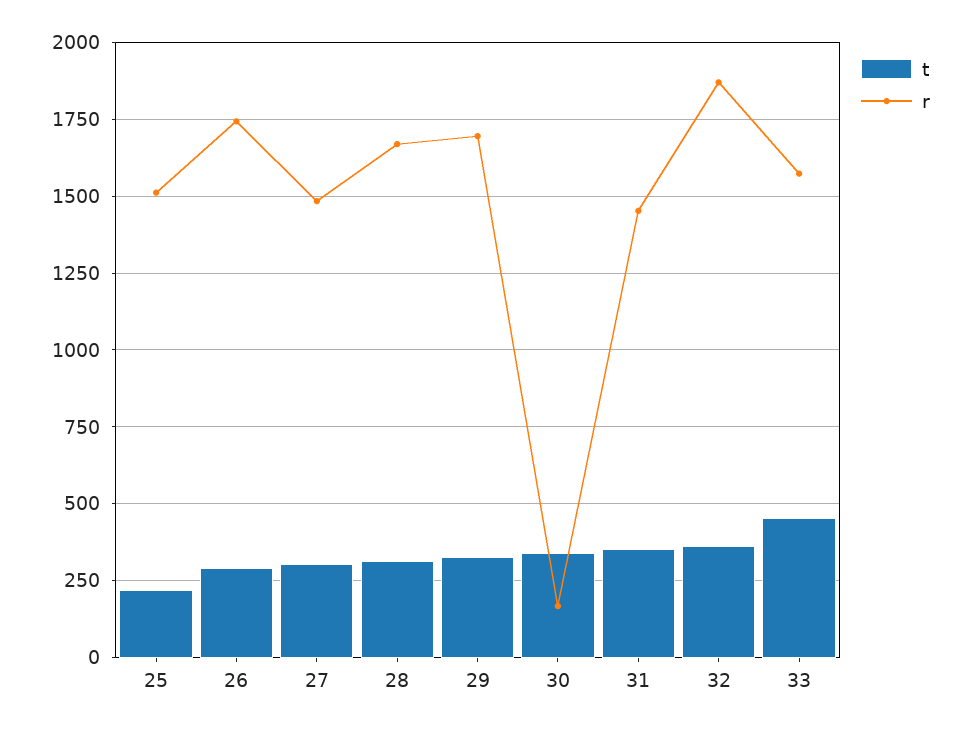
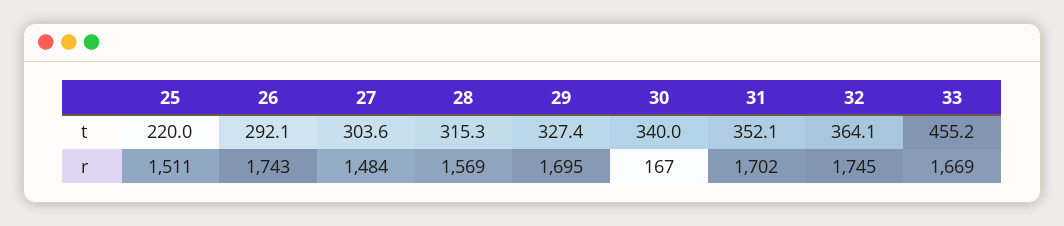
  {
    "t": {
      "25": 220,
      "26": 292.1,
      "27": 303.6,
      "28": 315.3,
      "29": 327.4,
      "30": 340,
      "31": 352.1,
      "32": 364.1,
      "33": 455.2
    },
    "r": {
      "25": 1511,
      "26": 1743,
      "27": 1484,
-     "28": 1675,
+     "28": 1569,
      "29": 1695,
      "30": 167,
-     "31": 1450,
+     "31": 1702,
-     "32": 1875,
+     "32": 1745,
-     "33": 1575
+     "33": 1669
    }
  }

